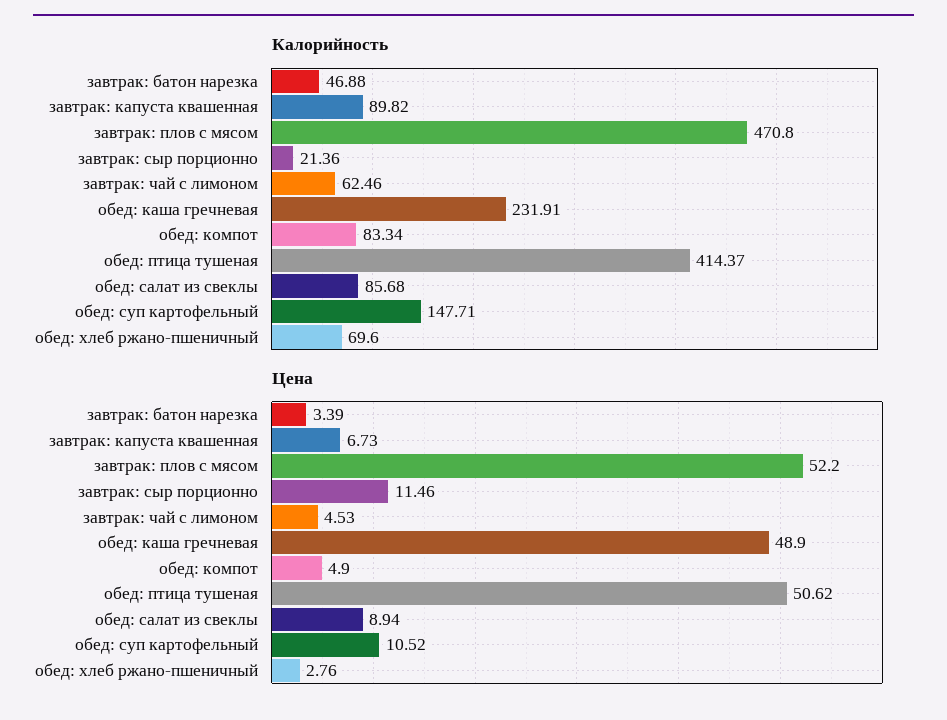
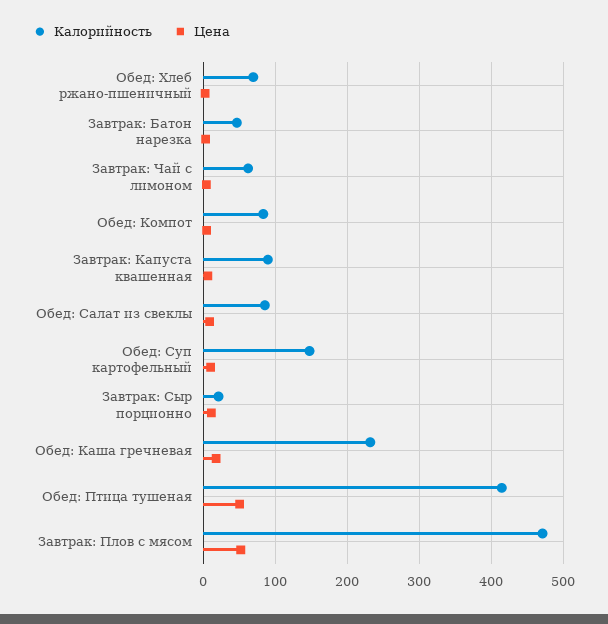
  {
    "Калорийность": {
      "завтрак: батон нарезка": 46.88,
      "завтрак: капуста квашенная": 89.82,
      "завтрак: плов с мясом": 470.8,
      "завтрак: сыр порционно": 21.36,
      "завтрак: чай с лимоном": 62.46,
      "обед: каша гречневая": 231.91,
      "обед: компот": 83.34,
      "обед: птица тушеная": 414.37,
      "обед: салат из свеклы": 85.68,
      "обед: суп картофельный": 147.71,
      "обед: хлеб ржано-пшеничный": 69.6
    },
    "Цена": {
      "завтрак: батон нарезка": 3.39,
      "завтрак: капуста квашенная": 6.73,
      "завтрак: плов с мясом": 52.2,
      "завтрак: сыр порционно": 11.46,
      "завтрак: чай с лимоном": 4.53,
-     "обед: каша гречневая": 48.9,
+     "обед: каша гречневая": 20,
      "обед: компот": 4.9,
      "обед: птица тушеная": 50.62,
      "обед: салат из свеклы": 8.94,
      "обед: суп картофельный": 10.52,
      "обед: хлеб ржано-пшеничный": 2.76
    }
  }

